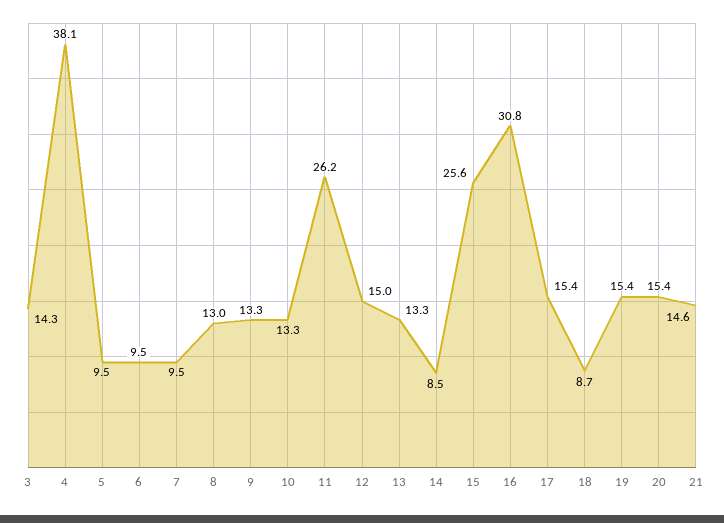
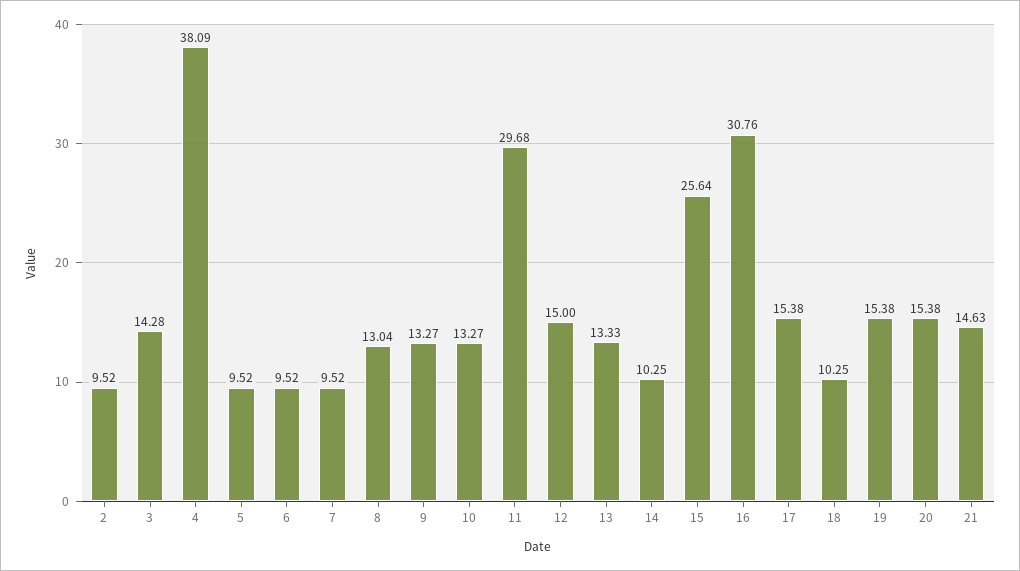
  {
    "3": 14.28,
    "4": 38.09,
    "5": 9.52,
    "6": 9.52,
    "7": 9.52,
    "8": 13.04,
    "9": 13.27,
    "10": 13.27,
-   "11": 26.2,
+   "11": 29.68,
    "12": 15,
    "13": 13.33,
-   "14": 8.5,
+   "14": 10.25,
    "15": 25.64,
    "16": 30.76,
    "17": 15.38,
-   "18": 8.7,
+   "18": 10.25,
    "19": 15.38,
    "20": 15.38,
-   "21": 14.63
+   "21": 14.63,
+   "2": 9.52
  }

